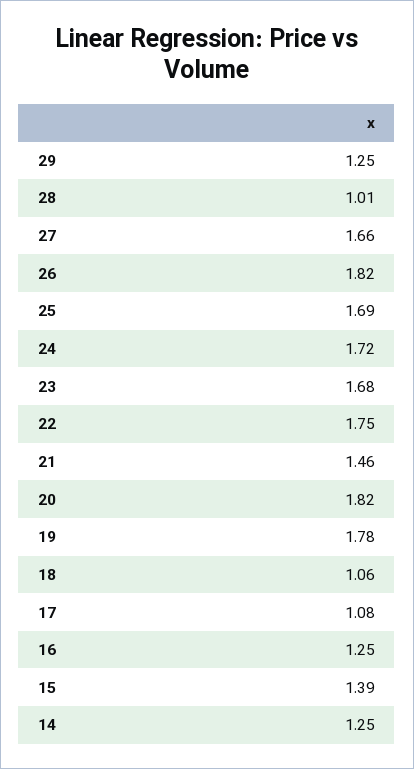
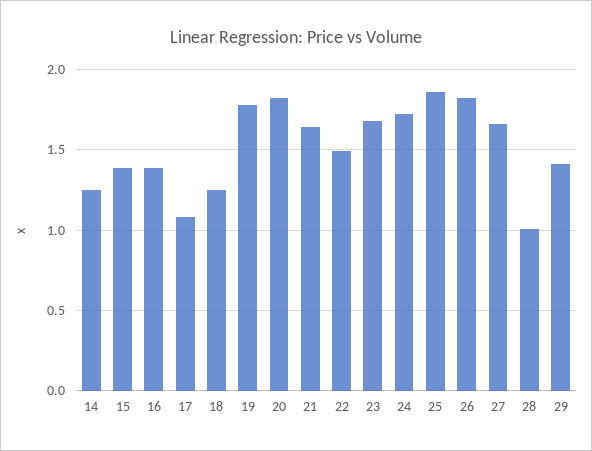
  {
-   "29": 1.25,
+   "29": 1.4,
    "28": 1.01,
    "27": 1.66,
    "26": 1.82,
-   "25": 1.69,
+   "25": 1.85,
    "24": 1.72,
    "23": 1.68,
-   "22": 1.75,
+   "22": 1.5,
-   "21": 1.46,
+   "21": 1.65,
    "20": 1.82,
    "19": 1.78,
-   "18": 1.06,
+   "18": 1.25,
    "17": 1.08,
-   "16": 1.25,
+   "16": 1.4,
    "15": 1.39,
    "14": 1.25
  }

